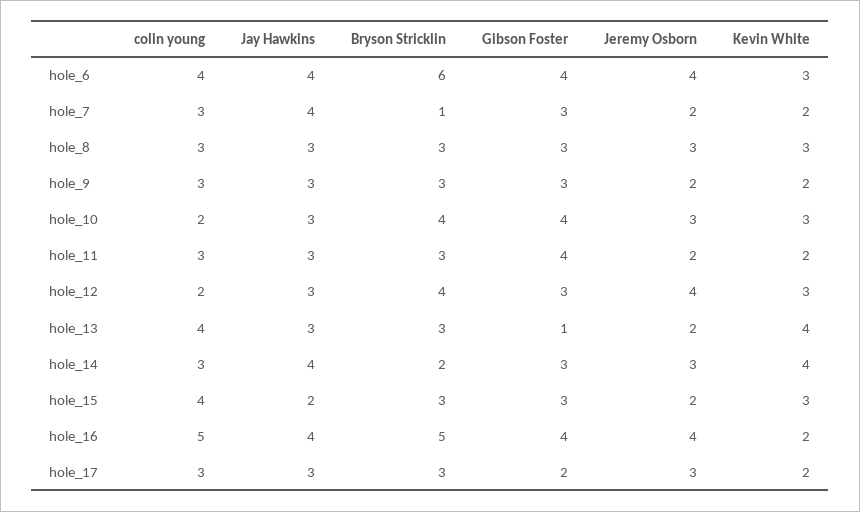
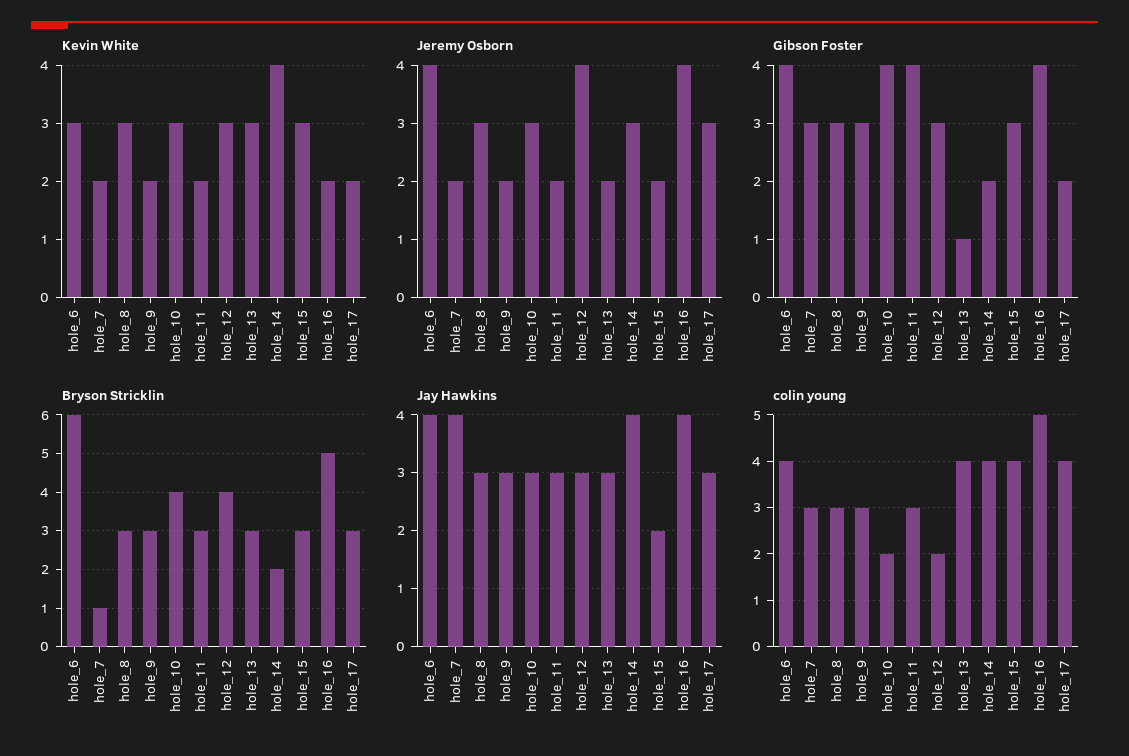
  {
    "colin young": {
      "hole_6": 4,
      "hole_7": 3,
      "hole_8": 3,
      "hole_9": 3,
      "hole_10": 2,
      "hole_11": 3,
      "hole_12": 2,
      "hole_13": 4,
-     "hole_14": 3,
+     "hole_14": 4,
      "hole_15": 4,
      "hole_16": 5,
-     "hole_17": 3
+     "hole_17": 4
    },
    "Jay Hawkins": {
      "hole_6": 4,
      "hole_7": 4,
      "hole_8": 3,
      "hole_9": 3,
      "hole_10": 3,
      "hole_11": 3,
      "hole_12": 3,
      "hole_13": 3,
      "hole_14": 4,
      "hole_15": 2,
      "hole_16": 4,
      "hole_17": 3
    },
    "Bryson Stricklin": {
      "hole_6": 6,
      "hole_7": 1,
      "hole_8": 3,
      "hole_9": 3,
      "hole_10": 4,
      "hole_11": 3,
      "hole_12": 4,
      "hole_13": 3,
      "hole_14": 2,
      "hole_15": 3,
      "hole_16": 5,
      "hole_17": 3
    },
    "Gibson Foster": {
      "hole_6": 4,
      "hole_7": 3,
      "hole_8": 3,
      "hole_9": 3,
      "hole_10": 4,
      "hole_11": 4,
      "hole_12": 3,
      "hole_13": 1,
-     "hole_14": 3,
+     "hole_14": 2,
      "hole_15": 3,
      "hole_16": 4,
      "hole_17": 2
    },
    "Jeremy Osborn": {
      "hole_6": 4,
      "hole_7": 2,
      "hole_8": 3,
      "hole_9": 2,
      "hole_10": 3,
      "hole_11": 2,
      "hole_12": 4,
      "hole_13": 2,
      "hole_14": 3,
      "hole_15": 2,
      "hole_16": 4,
      "hole_17": 3
    },
    "Kevin White": {
      "hole_6": 3,
      "hole_7": 2,
      "hole_8": 3,
      "hole_9": 2,
      "hole_10": 3,
      "hole_11": 2,
      "hole_12": 3,
-     "hole_13": 4,
+     "hole_13": 3,
      "hole_14": 4,
      "hole_15": 3,
      "hole_16": 2,
      "hole_17": 2
    }
  }

